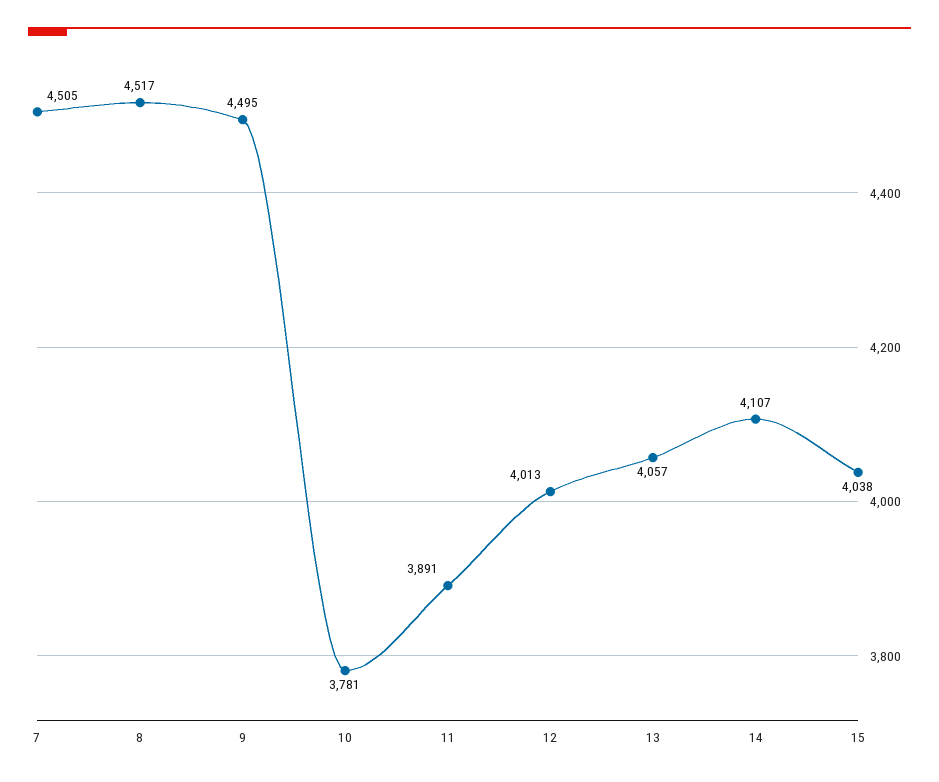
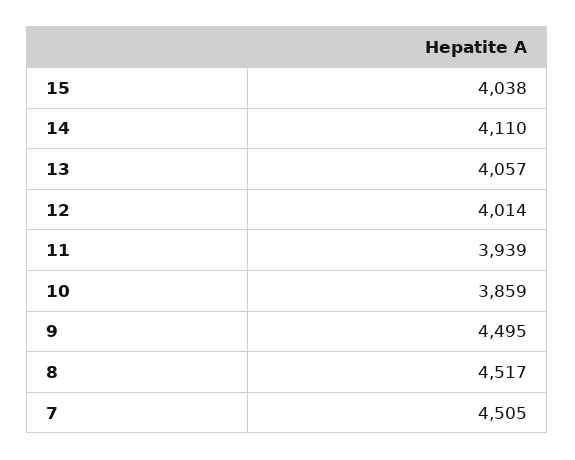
  {
    "7": 4505,
    "8": 4517,
    "9": 4495,
-   "10": 3781,
+   "10": 3859,
-   "11": 3891,
+   "11": 3939,
-   "12": 4013,
+   "12": 4014,
    "13": 4057,
-   "14": 4107,
+   "14": 4110,
    "15": 4038
  }

